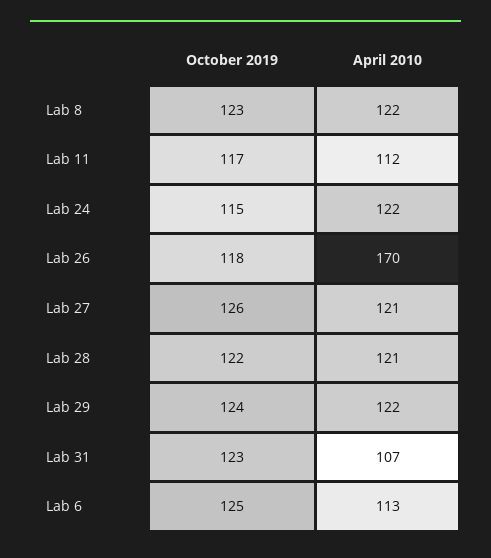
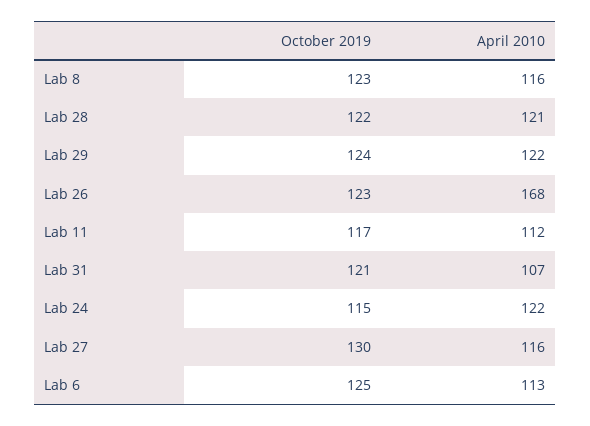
  {
    "October 2019": {
      "Lab 8": 123,
      "Lab 11": 117,
      "Lab 24": 115,
-     "Lab 26": 118,
+     "Lab 26": 123,
-     "Lab 27": 126,
+     "Lab 27": 130,
      "Lab 28": 122,
      "Lab 29": 124,
-     "Lab 31": 123,
+     "Lab 31": 121,
      "Lab 6": 125
    },
    "April 2010": {
-     "Lab 8": 122,
+     "Lab 8": 116,
      "Lab 11": 112,
      "Lab 24": 122,
-     "Lab 26": 170,
+     "Lab 26": 168,
-     "Lab 27": 121,
+     "Lab 27": 116,
      "Lab 28": 121,
      "Lab 29": 122,
      "Lab 31": 107,
      "Lab 6": 113
    }
  }

